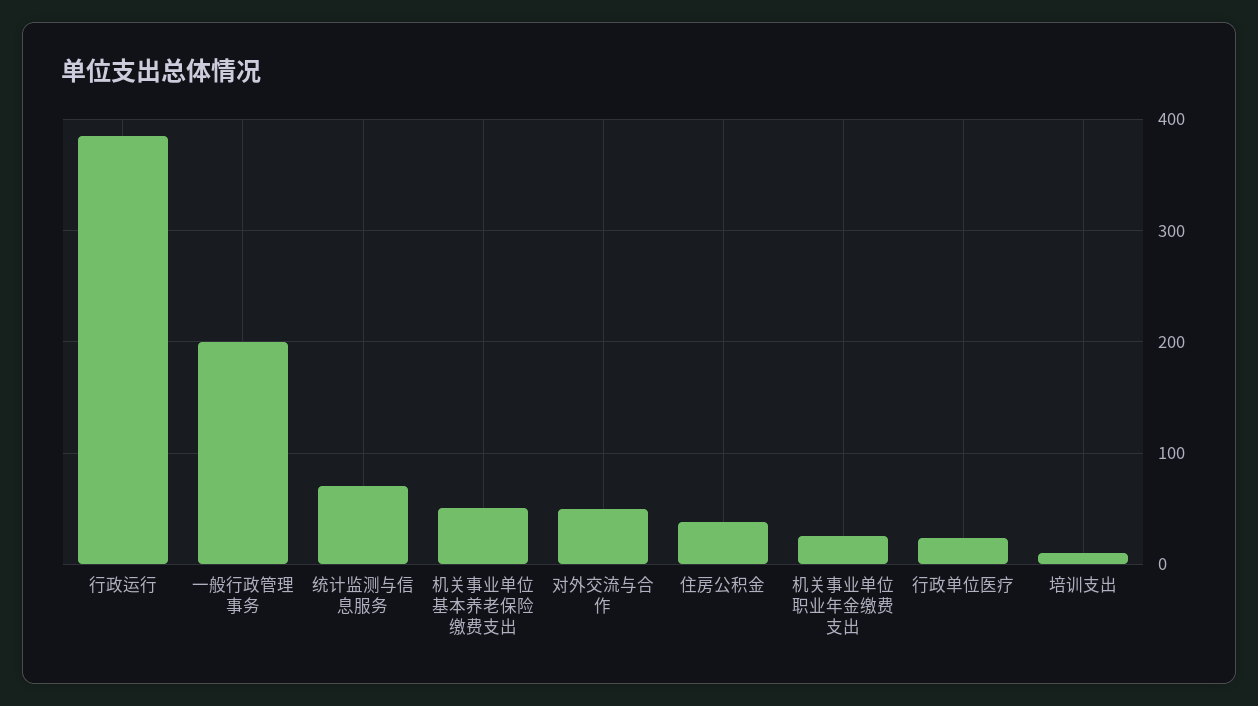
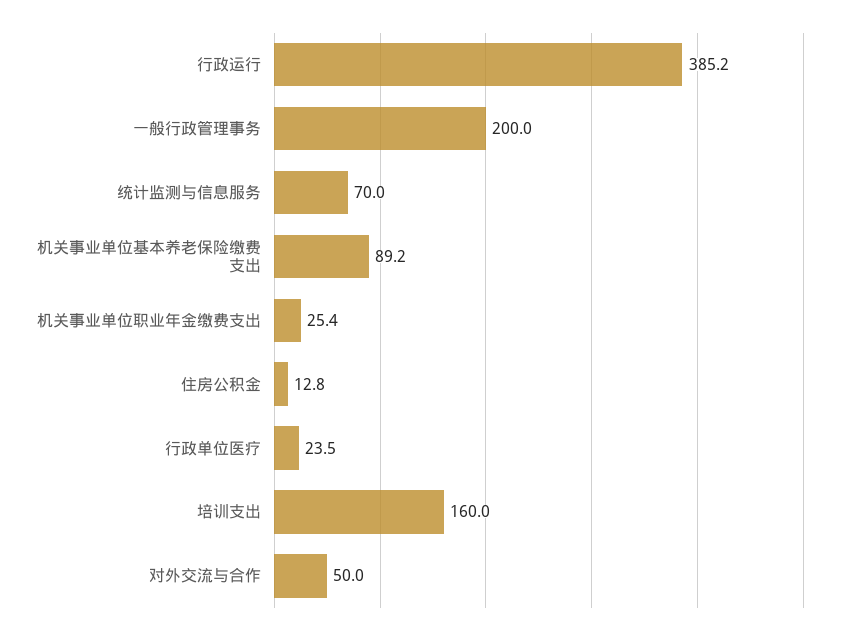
  {
    "行政运行": 385.2,
    "一般行政管理事务": 200,
    "统计监测与信息服务": 70,
-   "机关事业单位基本养老保险缴费支出": 50,
+   "机关事业单位基本养老保险缴费支出": 89.2,
    "对外交流与合作": 50,
-   "住房公积金": 40,
+   "住房公积金": 12.8,
    "机关事业单位职业年金缴费支出": 25.4,
    "行政单位医疗": 23.5,
-   "培训支出": 10
+   "培训支出": 160
  }

